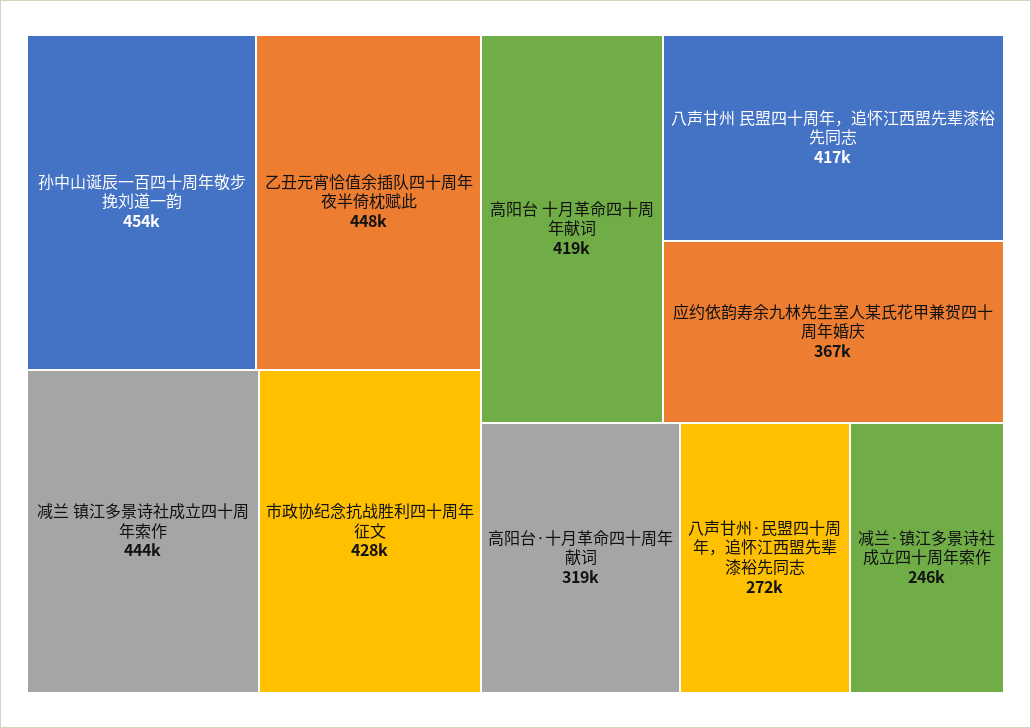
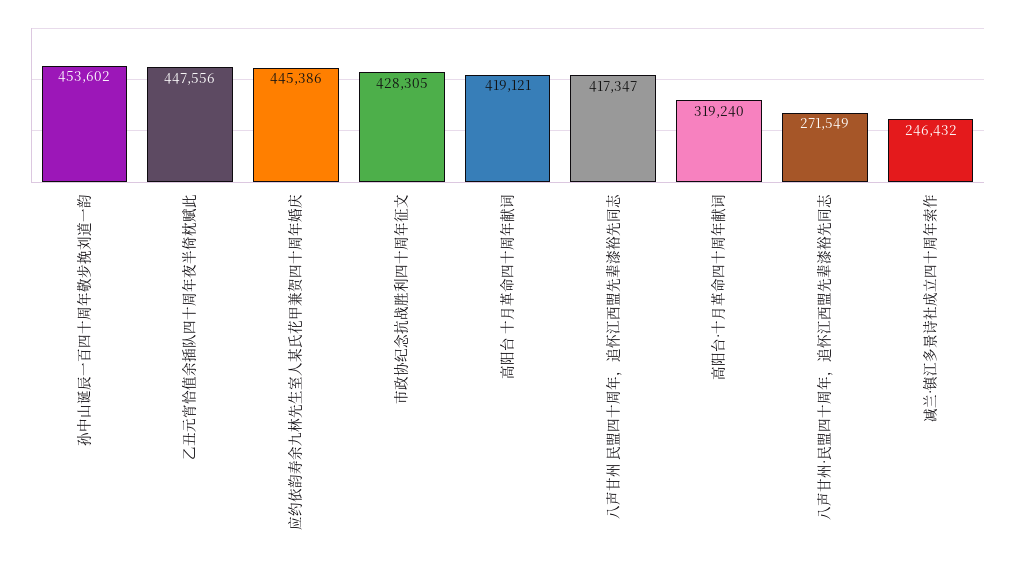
  {
    "孙中山诞辰一百四十周年敬步挽刘道一韵": 453602,
    "乙丑元宵恰值余插队四十周年夜半倚枕赋此": 447556,
-   "减兰 镇江多景诗社成立四十周年索作": 444000,
    "市政协纪念抗战胜利四十周年征文": 428305,
    "高阳台 十月革命四十周年献词": 419121,
    "八声甘州 民盟四十周年，追怀江西盟先辈漆裕先同志": 417347,
-   "应约依韵寿余九林先生室人某氏花甲兼贺四十周年婚庆": 367000,
+   "应约依韵寿余九林先生室人某氏花甲兼贺四十周年婚庆": 445386,
    "高阳台·十月革命四十周年献词": 319240,
    "八声甘州·民盟四十周年，追怀江西盟先辈漆裕先同志": 271549,
    "减兰·镇江多景诗社成立四十周年索作": 246432
  }

